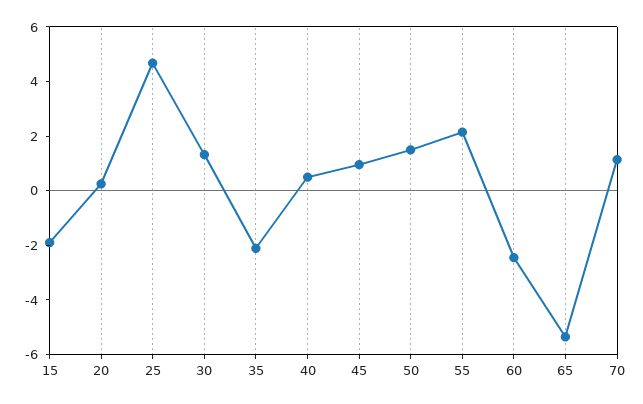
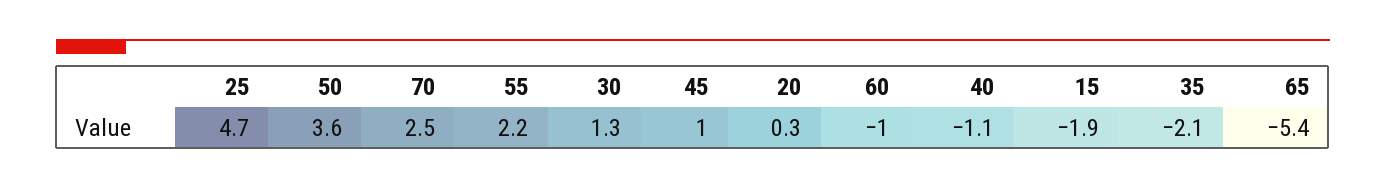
  {
    "15": -1.9,
    "20": 0.3,
    "25": 4.7,
    "30": 1.3,
    "35": -2.1,
-   "40": 0.5,
+   "40": -1.1,
    "45": 1,
-   "50": 1.5,
+   "50": 3.6,
    "55": 2.2,
-   "60": -2.5,
+   "60": -1,
    "65": -5.4,
-   "70": 1
+   "70": 2.5
  }

